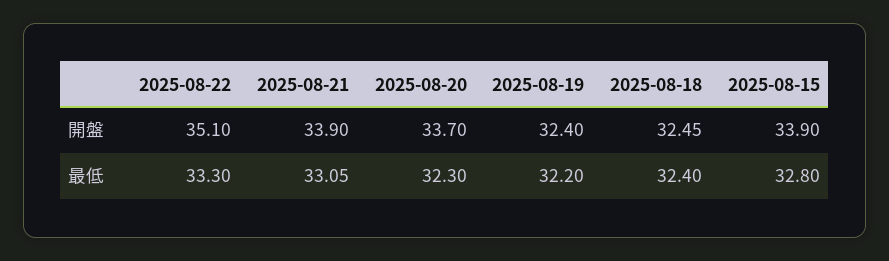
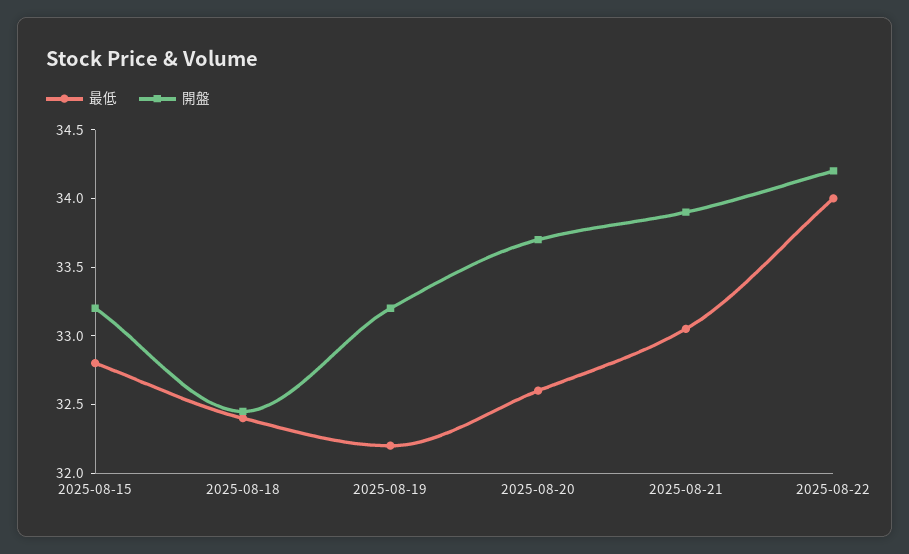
  {
    "開盤": {
-     "2025-08-22": 35.1,
+     "2025-08-22": 34.2,
      "2025-08-21": 33.9,
      "2025-08-20": 33.7,
-     "2025-08-19": 32.4,
+     "2025-08-19": 33.2,
      "2025-08-18": 32.45,
-     "2025-08-15": 33.9
+     "2025-08-15": 33.2
    },
    "最低": {
-     "2025-08-22": 33.3,
+     "2025-08-22": 34,
      "2025-08-21": 33.05,
-     "2025-08-20": 32.3,
+     "2025-08-20": 32.6,
      "2025-08-19": 32.2,
      "2025-08-18": 32.4,
      "2025-08-15": 32.8
    }
  }

